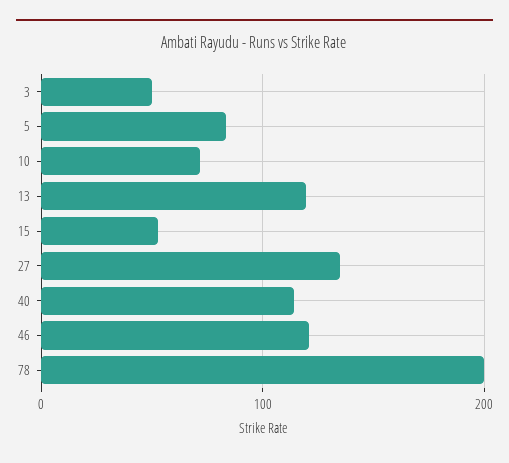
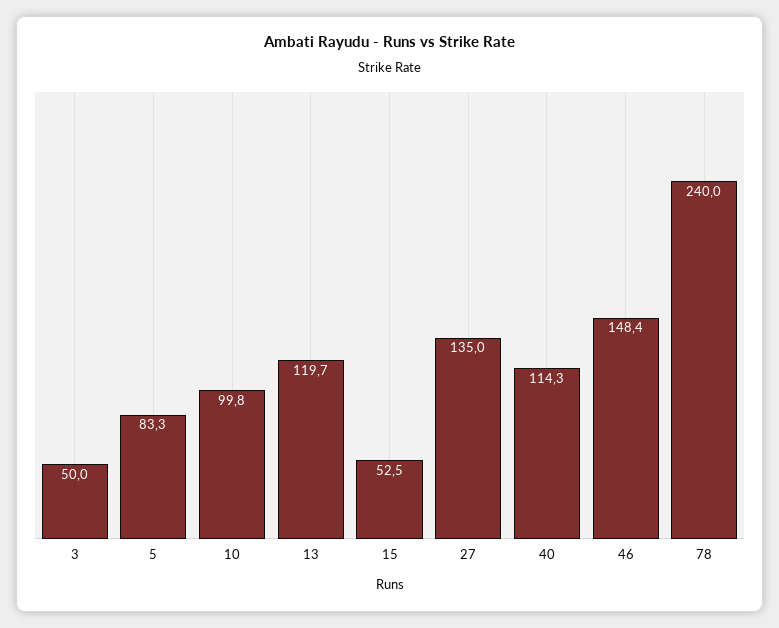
  {
    "3": 50,
    "5": 83.3,
-   "10": 70,
+   "10": 99.8,
    "13": 119.7,
    "15": 52.5,
    "27": 135,
    "40": 114.3,
-   "46": 120,
+   "46": 148.4,
-   "78": 200
+   "78": 240
  }

